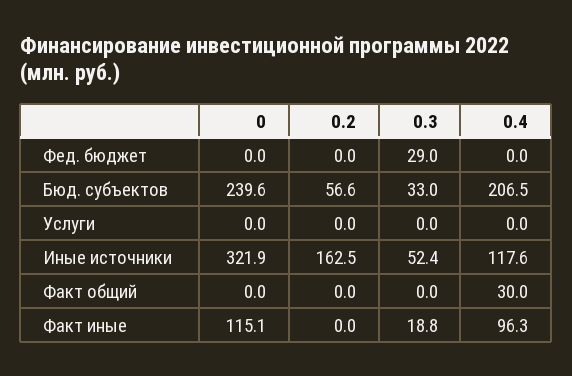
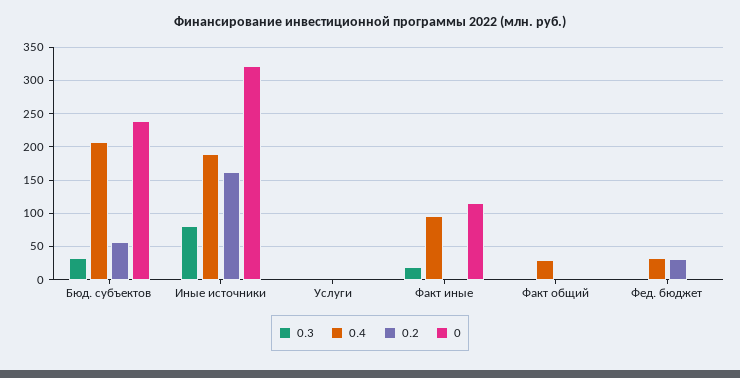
  {
    "0": {
      "Фед. бюджет": 0,
      "Бюд. субъектов": 239.6,
      "Услуги": 0,
      "Иные источники": 321.9,
      "Факт общий": 0,
      "Факт иные": 115.1
    },
    "0.2": {
-     "Фед. бюджет": 0,
+     "Фед. бюджет": 30,
      "Бюд. субъектов": 56.6,
      "Услуги": 0,
      "Иные источники": 162.5,
      "Факт общий": 0,
      "Факт иные": 0
    },
    "0.3": {
-     "Фед. бюджет": 29,
+     "Фед. бюджет": 0,
      "Бюд. субъектов": 33,
      "Услуги": 0,
-     "Иные источники": 52.4,
+     "Иные источники": 80,
      "Факт общий": 0,
      "Факт иные": 18.8
    },
    "0.4": {
-     "Фед. бюджет": 0,
+     "Фед. бюджет": 30,
      "Бюд. субъектов": 206.5,
      "Услуги": 0,
-     "Иные источники": 117.6,
+     "Иные источники": 190,
      "Факт общий": 30,
      "Факт иные": 96.3
    }
  }

